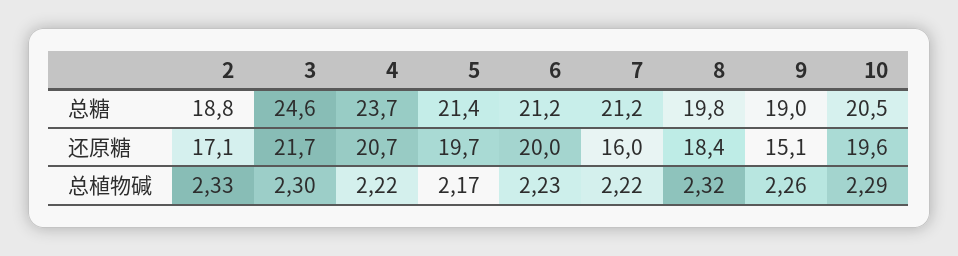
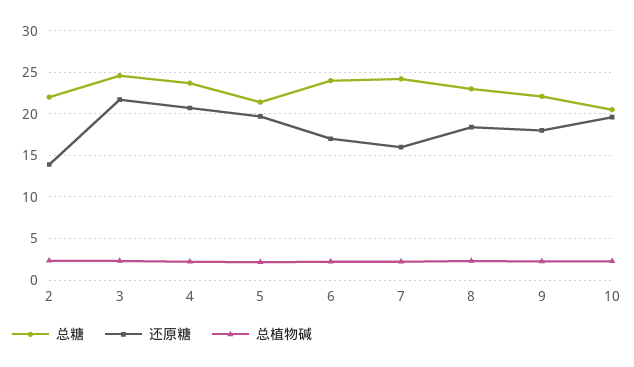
  {
    "总糖": {
-     "2": 18.8,
+     "2": 22,
      "3": 24.6,
      "4": 23.7,
      "5": 21.4,
-     "6": 21.2,
+     "6": 24,
-     "7": 21.2,
+     "7": 24,
-     "8": 19.8,
+     "8": 23,
-     "9": 19,
+     "9": 22,
      "10": 20.5
    },
    "还原糖": {
-     "2": 17.1,
+     "2": 14,
      "3": 21.7,
      "4": 20.7,
      "5": 19.7,
-     "6": 20,
+     "6": 17,
      "7": 16,
      "8": 18.4,
-     "9": 15.1,
+     "9": 18,
      "10": 19.6
    },
    "总植物碱": {
      "2": 2.33,
      "3": 2.3,
      "4": 2.22,
      "5": 2.17,
      "6": 2.23,
      "7": 2.22,
      "8": 2.32,
      "9": 2.26,
      "10": 2.29
    }
  }

